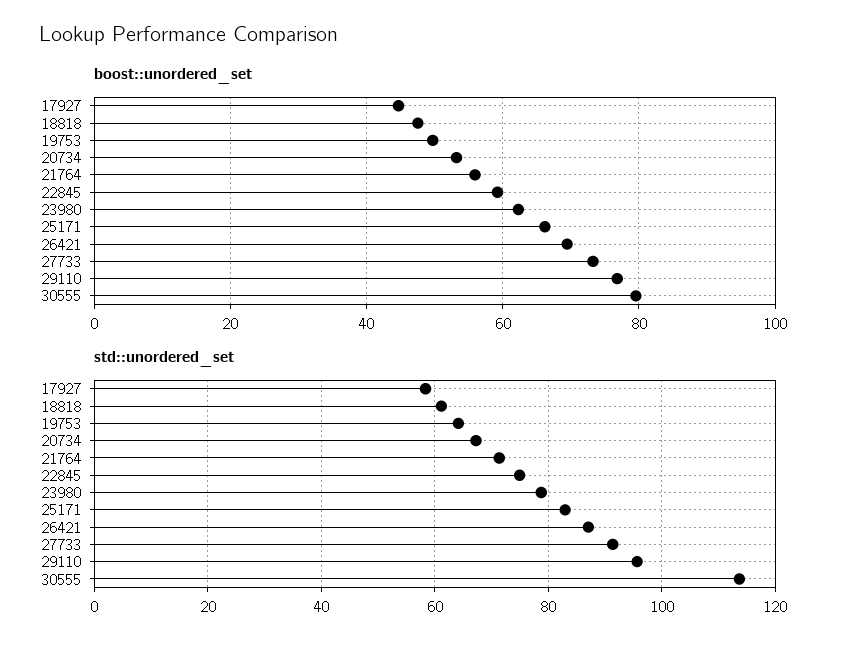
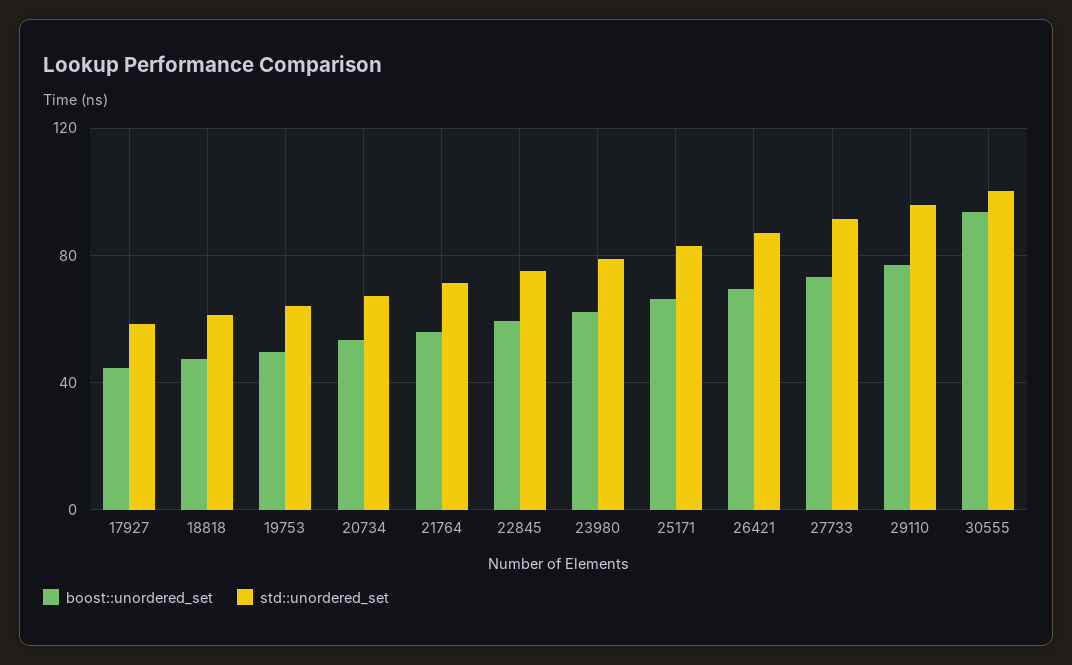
  {
    "boost::unordered_set": {
      "17927": 44,
      "18818": 48,
      "19753": 50,
      "20734": 54,
      "21764": 56,
      "22845": 60,
      "23980": 62,
      "25171": 66,
      "26421": 70,
      "27733": 74,
      "29110": 76,
-     "30555": 80
+     "30555": 95
    },
    "std::unordered_set": {
      "17927": 58,
      "18818": 62,
      "19753": 64,
      "20734": 68,
      "21764": 72,
      "22845": 76,
      "23980": 78,
      "25171": 84,
      "26421": 88,
      "27733": 92,
      "29110": 96,
-     "30555": 114
+     "30555": 100
    }
  }

